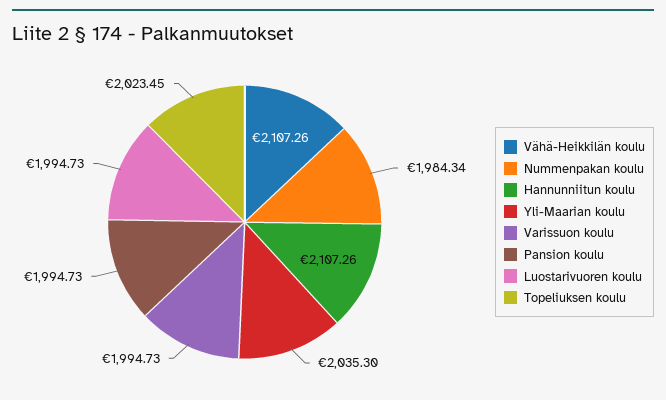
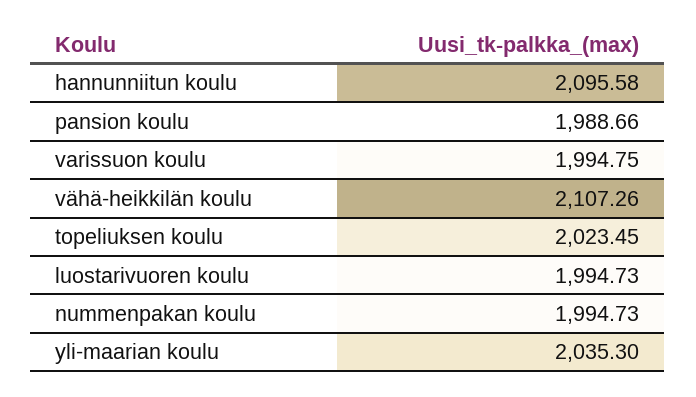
  {
    "Vähä-Heikkilän koulu": 2107.26,
-   "Nummenpakan koulu": 1984.34,
+   "Nummenpakan koulu": 1994.73,
-   "Hannunniitun koulu": 2107.26,
+   "Hannunniitun koulu": 2095.58,
    "Yli-Maarian koulu": 2035.3,
-   "Varissuon koulu": 1994.73,
+   "Varissuon koulu": 1994.75,
-   "Pansion koulu": 1994.73,
+   "Pansion koulu": 1988.66,
    "Luostarivuoren koulu": 1994.73,
    "Topeliuksen koulu": 2023.45
  }

